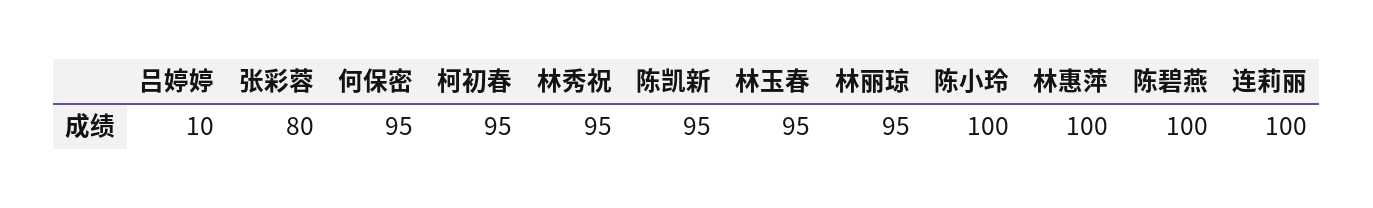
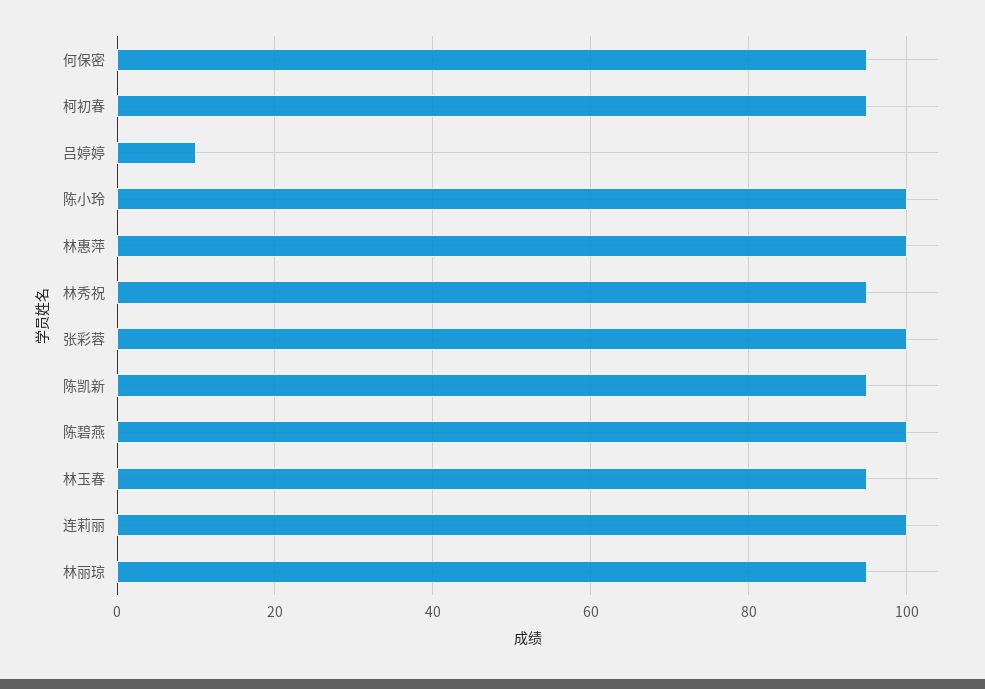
  {
    "吕婷婷": 10,
-   "张彩蓉": 80,
+   "张彩蓉": 100,
    "何保密": 95,
    "柯初春": 95,
    "林秀祝": 95,
    "陈凯新": 95,
    "林玉春": 95,
    "林丽琼": 95,
    "陈小玲": 100,
    "林惠萍": 100,
    "陈碧燕": 100,
    "连莉丽": 100
  }

